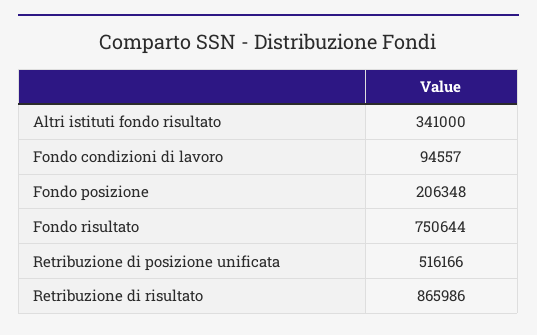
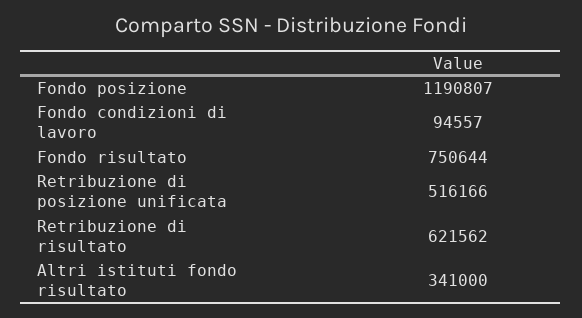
  {
    "Altri istituti fondo risultato": 341000,
    "Fondo condizioni di lavoro": 94557,
-   "Fondo posizione": 206348,
+   "Fondo posizione": 1190807,
    "Fondo risultato": 750644,
    "Retribuzione di posizione unificata": 516166,
-   "Retribuzione di risultato": 865986
+   "Retribuzione di risultato": 621562
  }

